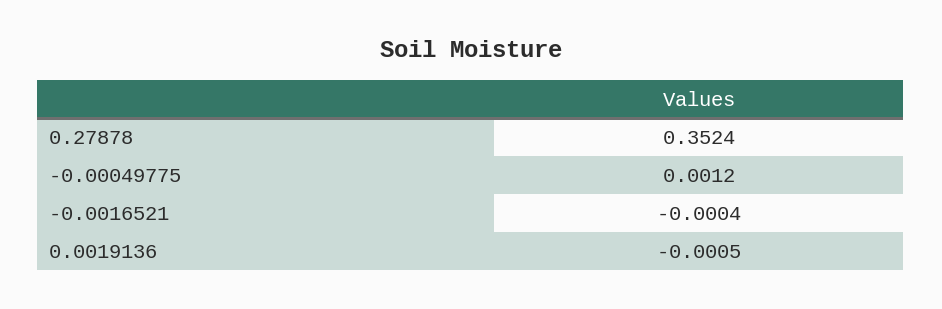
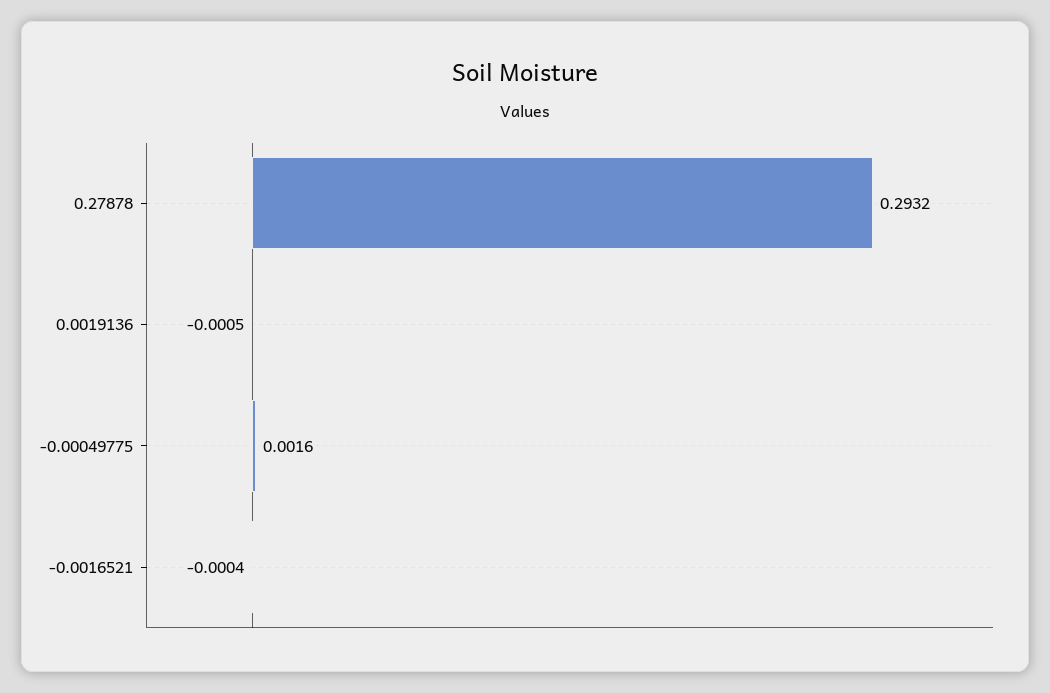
  {
-   "0.27878": 0.3524,
+   "0.27878": 0.2932,
-   "-0.00049775": 0.0012,
+   "-0.00049775": 0.0016,
    "-0.0016521": -0.0004,
    "0.0019136": -0.0005
  }

